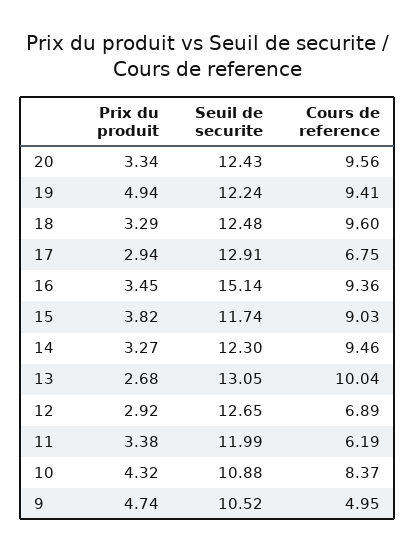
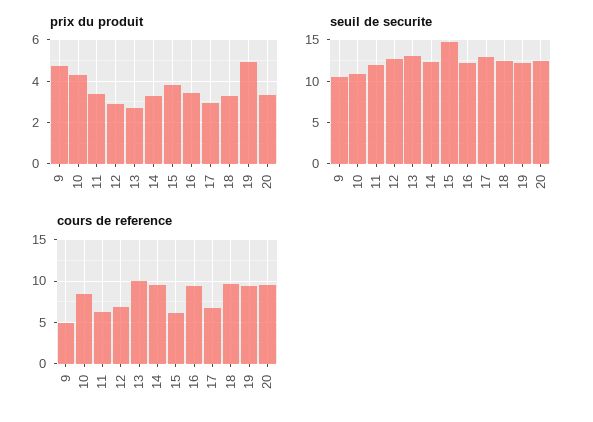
  {
    "Prix du produit": {
      "20": 3.34,
      "19": 4.94,
      "18": 3.29,
      "17": 2.94,
      "16": 3.45,
      "15": 3.82,
      "14": 3.27,
      "13": 2.68,
      "12": 2.92,
      "11": 3.38,
      "10": 4.32,
      "9": 4.74
    },
    "Seuil de securite": {
      "20": 12.43,
      "19": 12.24,
      "18": 12.48,
      "17": 12.91,
-     "16": 15.14,
+     "16": 12,
-     "15": 11.74,
+     "15": 15,
      "14": 12.3,
      "13": 13.05,
      "12": 12.65,
      "11": 11.99,
      "10": 10.88,
      "9": 10.52
    },
    "Cours de reference": {
      "20": 9.56,
      "19": 9.41,
      "18": 9.6,
      "17": 6.75,
      "16": 9.36,
-     "15": 9.03,
+     "15": 6,
      "14": 9.46,
      "13": 10.04,
      "12": 6.89,
      "11": 6.19,
      "10": 8.37,
      "9": 4.95
    }
  }

